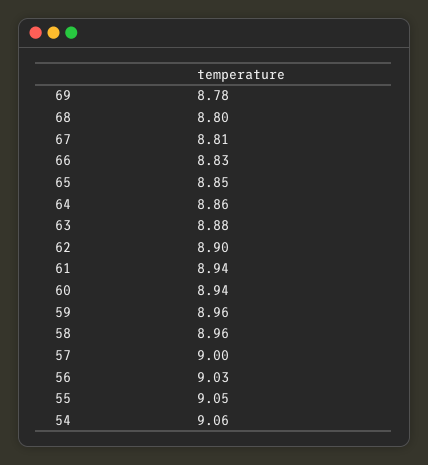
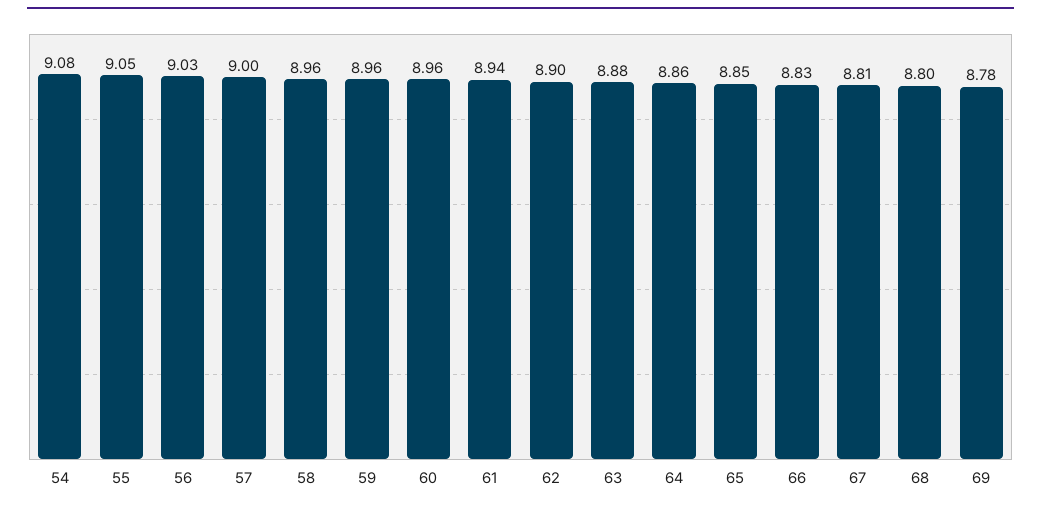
  {
    "69": 8.78,
    "68": 8.8,
    "67": 8.81,
    "66": 8.83,
    "65": 8.85,
    "64": 8.86,
    "63": 8.88,
    "62": 8.9,
    "61": 8.94,
-   "60": 8.94,
+   "60": 8.96,
    "59": 8.96,
    "58": 8.96,
    "57": 9,
    "56": 9.03,
    "55": 9.05,
-   "54": 9.06
+   "54": 9.08
  }

